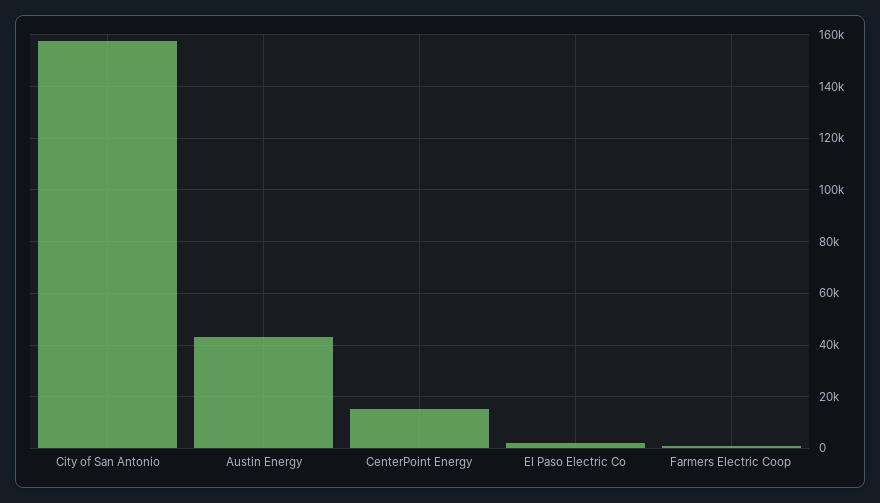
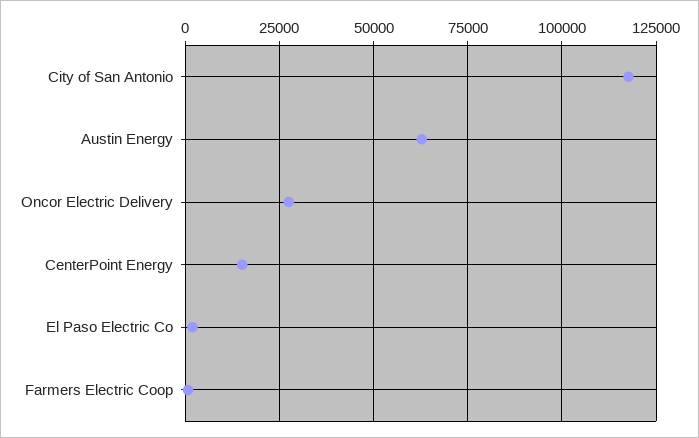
  {
-   "City of San Antonio": 157500,
+   "City of San Antonio": 117500,
-   "Austin Energy": 42500,
+   "Austin Energy": 62500,
    "CenterPoint Energy": 15000,
    "El Paso Electric Co": 2500,
-   "Farmers Electric Coop": 0
+   "Farmers Electric Coop": 0,
+   "Oncor Electric Delivery": 27500
  }

